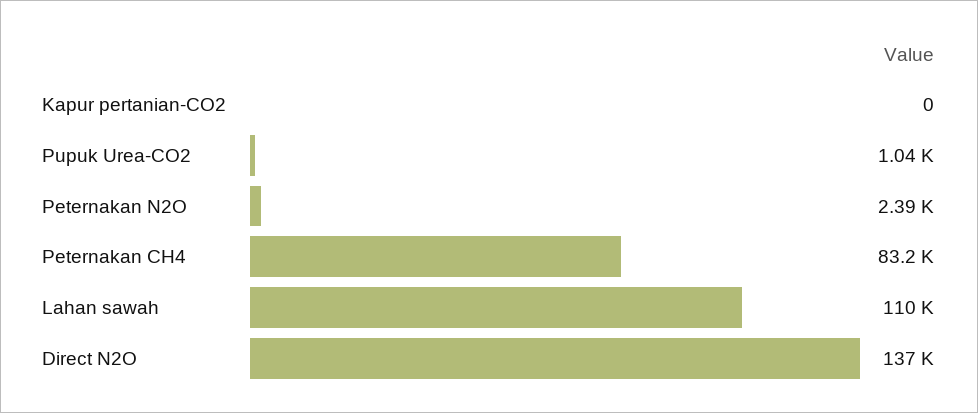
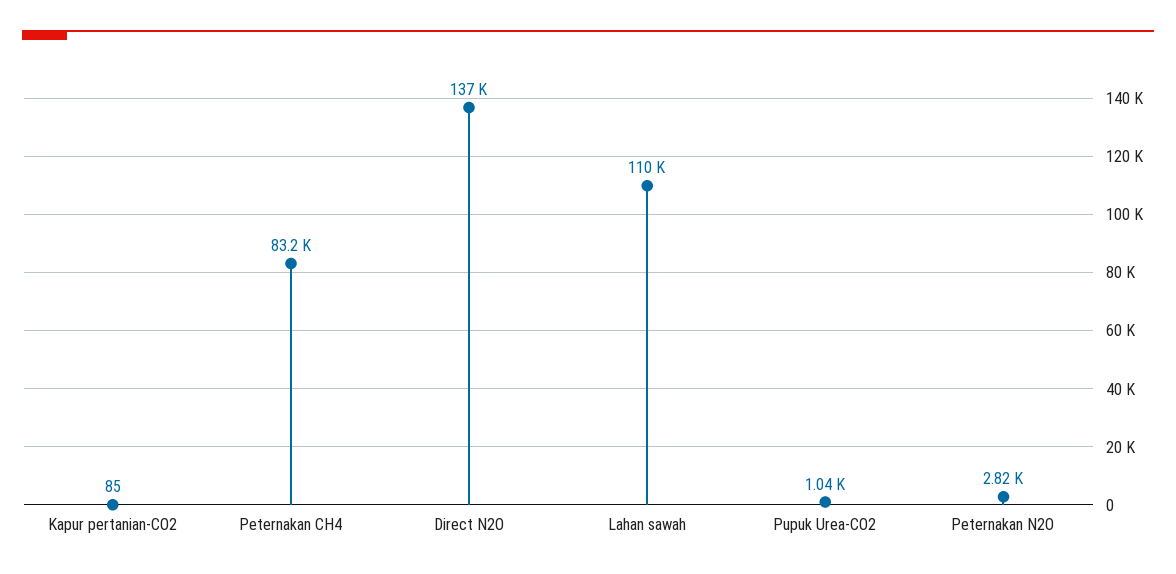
  {
-   "Kapur pertanian-CO2": 0,
+   "Kapur pertanian-CO2": 85,
    "Pupuk Urea-CO2": 1040,
-   "Peternakan N2O": 2390,
+   "Peternakan N2O": 2820,
    "Peternakan CH4": 83200,
    "Lahan sawah": 110000,
    "Direct N2O": 137000
  }

